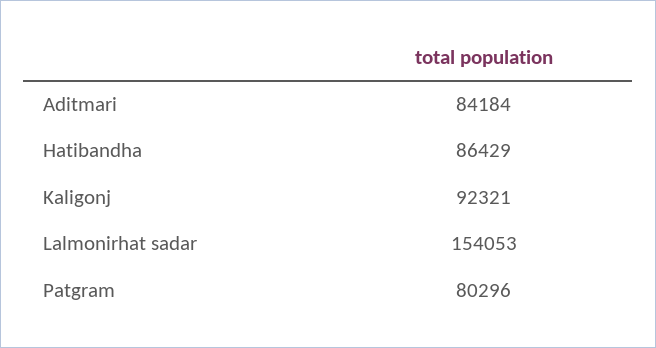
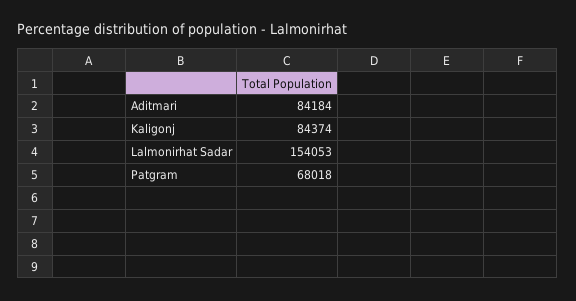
  {
    "Aditmari": 84184,
-   "Hatibandha": 86429,
-   "Kaligonj": 92321,
+   "Kaligonj": 84374,
    "Lalmonirhat sadar": 154053,
-   "Patgram": 80296
+   "Patgram": 68018
  }

